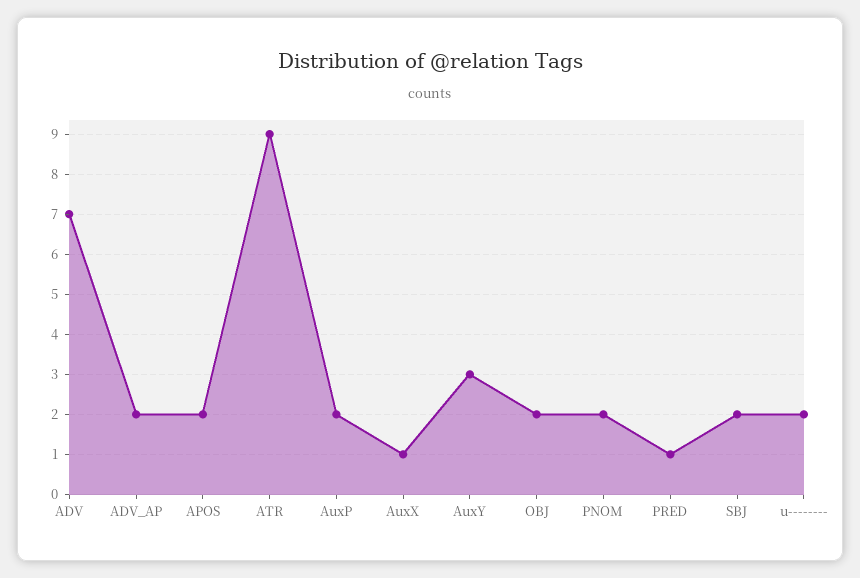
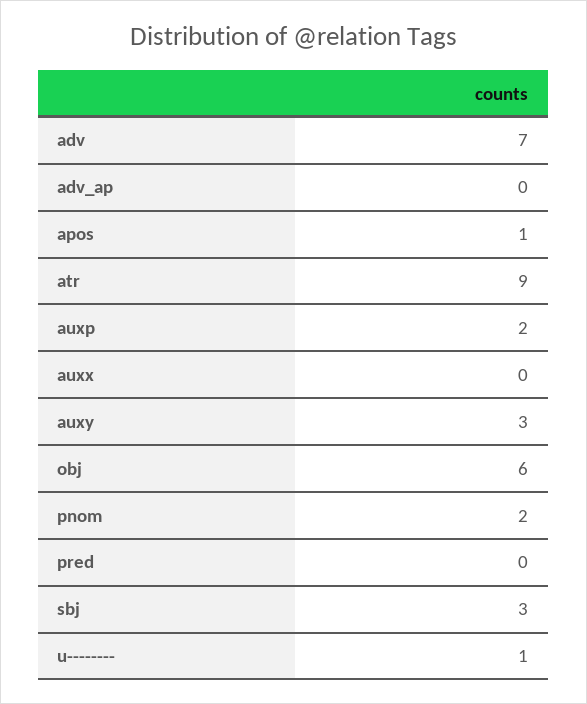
  {
    "ADV": 7,
-   "ADV_AP": 2,
+   "ADV_AP": 0,
-   "APOS": 2,
+   "APOS": 1,
    "ATR": 9,
    "AuxP": 2,
-   "AuxX": 1,
+   "AuxX": 0,
    "AuxY": 3,
-   "OBJ": 2,
+   "OBJ": 6,
    "PNOM": 2,
-   "PRED": 1,
+   "PRED": 0,
-   "SBJ": 2,
+   "SBJ": 3,
-   "u--------": 2
+   "u--------": 1
  }

